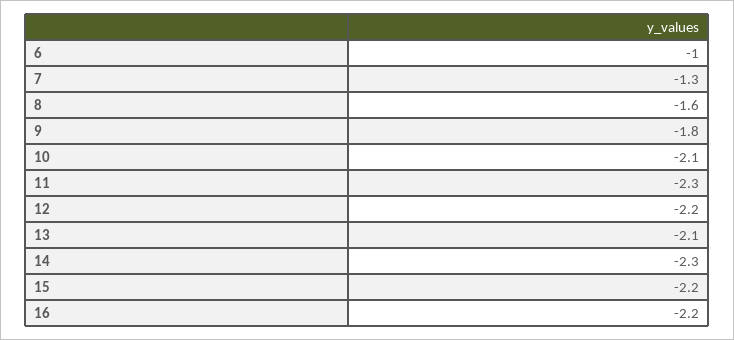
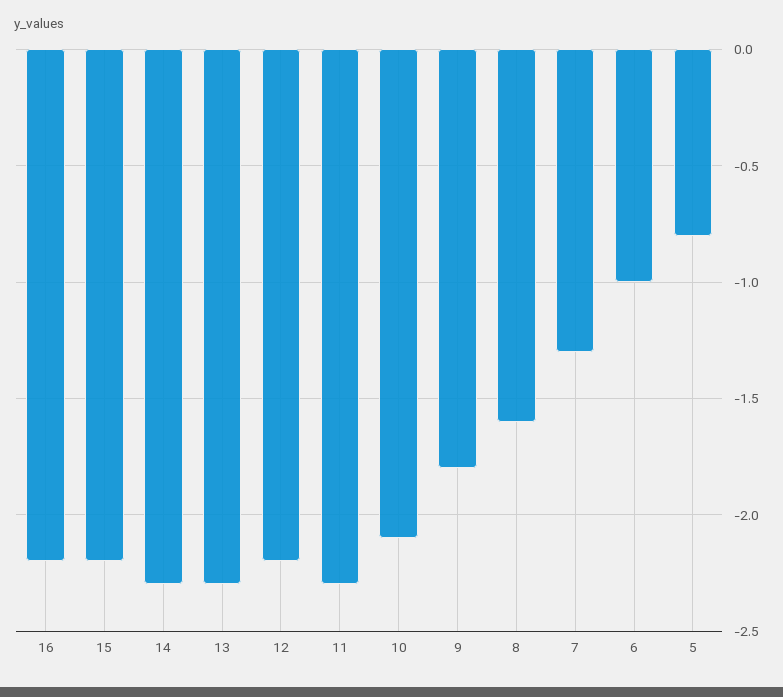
  {
    "6": -1,
    "7": -1.3,
    "8": -1.6,
    "9": -1.8,
    "10": -2.1,
    "11": -2.3,
    "12": -2.2,
-   "13": -2.1,
+   "13": -2.3,
    "14": -2.3,
    "15": -2.2,
-   "16": -2.2
+   "16": -2.2,
+   "5": -0.8
  }

